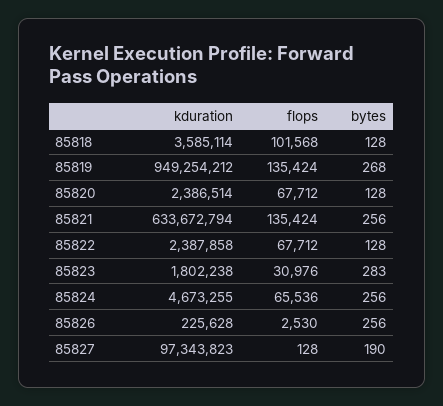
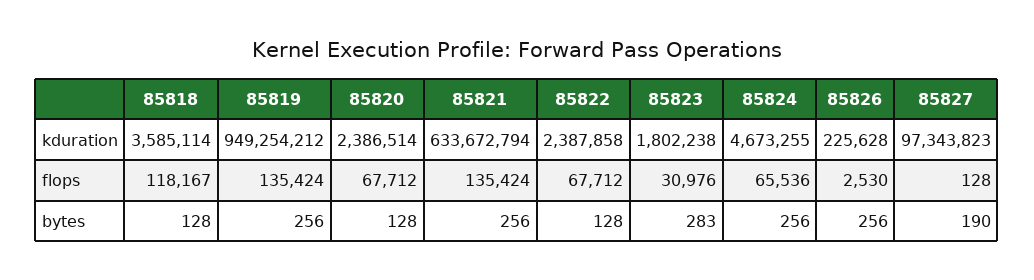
  {
    "kduration": {
      "85818": 3585114,
      "85819": 949254212,
      "85820": 2386514,
      "85821": 633672794,
      "85822": 2387858,
      "85823": 1802238,
      "85824": 4673255,
      "85826": 225628,
      "85827": 97343823
    },
    "flops": {
-     "85818": 101568,
+     "85818": 118167,
      "85819": 135424,
      "85820": 67712,
      "85821": 135424,
      "85822": 67712,
      "85823": 30976,
      "85824": 65536,
      "85826": 2530,
      "85827": 128
    },
    "bytes": {
      "85818": 128,
-     "85819": 268,
+     "85819": 256,
      "85820": 128,
      "85821": 256,
      "85822": 128,
      "85823": 283,
      "85824": 256,
      "85826": 256,
      "85827": 190
    }
  }

